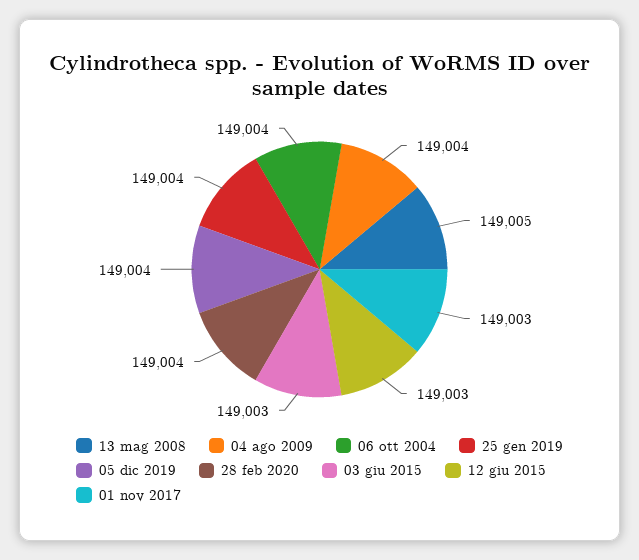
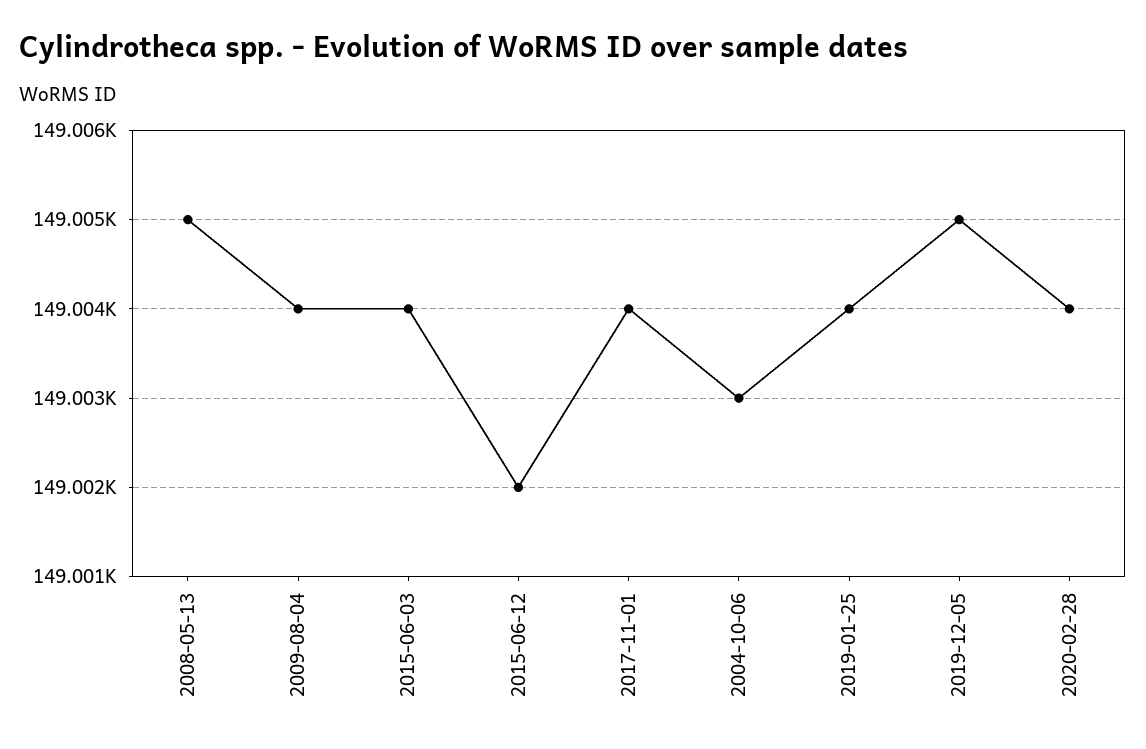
  {
    "13 mag 2008": 149005,
    "04 ago 2009": 149004,
-   "06 ott 2004": 149004,
+   "06 ott 2004": 149003,
    "25 gen 2019": 149004,
-   "05 dic 2019": 149004,
+   "05 dic 2019": 149005,
    "28 feb 2020": 149004,
-   "03 giu 2015": 149003,
+   "03 giu 2015": 149004,
-   "12 giu 2015": 149003,
+   "12 giu 2015": 149002,
-   "01 nov 2017": 149003
+   "01 nov 2017": 149004
  }

